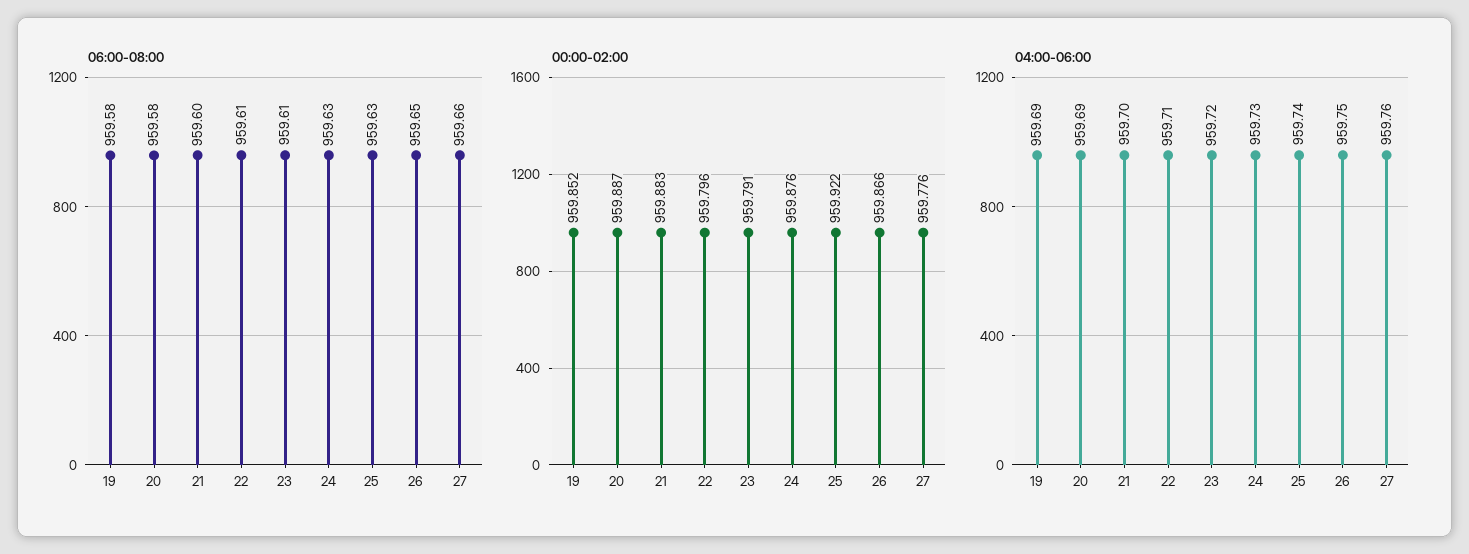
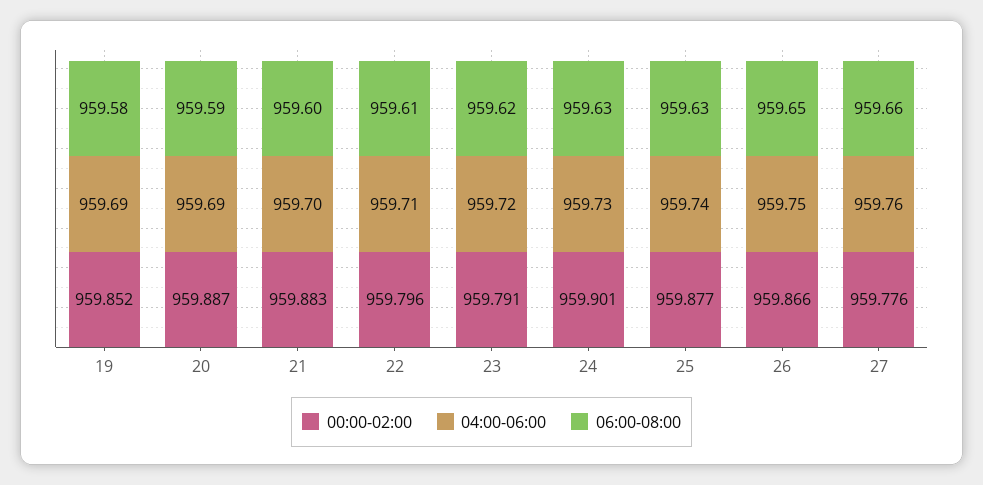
  {
    "06:00-08:00": {
      "19": 959.58,
-     "20": 959.58,
+     "20": 959.59,
      "21": 959.6,
      "22": 959.61,
-     "23": 959.61,
+     "23": 959.62,
      "24": 959.63,
      "25": 959.63,
      "26": 959.65,
      "27": 959.66
    },
    "00:00-02:00": {
      "19": 959.852,
      "20": 959.887,
      "21": 959.883,
      "22": 959.796,
      "23": 959.791,
-     "24": 959.876,
+     "24": 959.901,
-     "25": 959.922,
+     "25": 959.877,
      "26": 959.866,
      "27": 959.776
    },
    "04:00-06:00": {
      "19": 959.69,
      "20": 959.69,
      "21": 959.7,
      "22": 959.71,
      "23": 959.72,
      "24": 959.73,
      "25": 959.74,
      "26": 959.75,
      "27": 959.76
    }
  }

